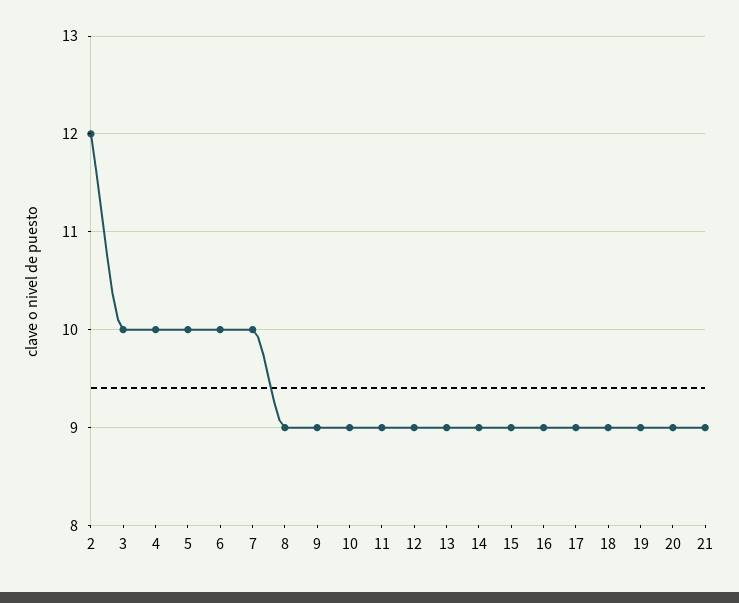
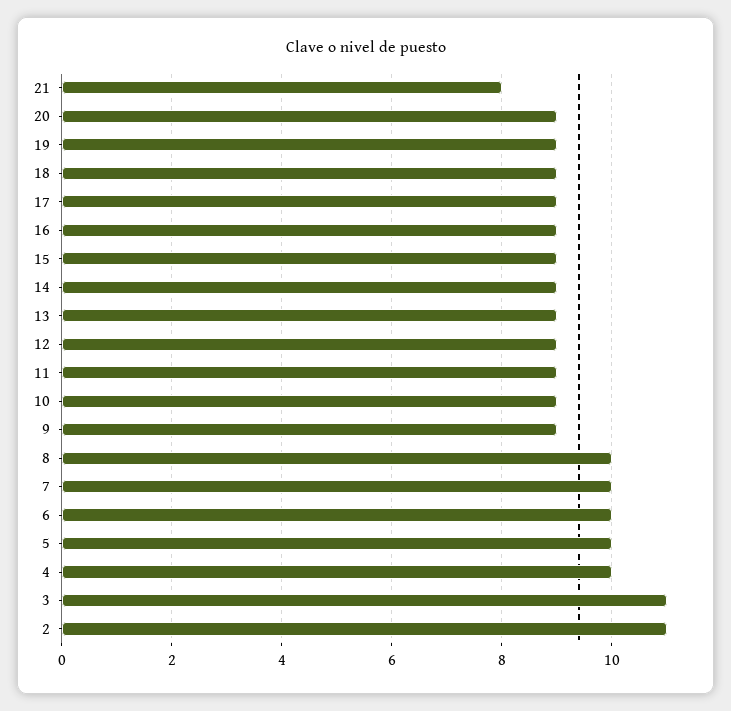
  {
-   "2": 12,
+   "2": 11,
-   "3": 10,
+   "3": 11,
    "4": 10,
    "5": 10,
    "6": 10,
    "7": 10,
-   "8": 9,
+   "8": 10,
    "9": 9,
    "10": 9,
    "11": 9,
    "12": 9,
    "13": 9,
    "14": 9,
    "15": 9,
    "16": 9,
    "17": 9,
    "18": 9,
    "19": 9,
    "20": 9,
-   "21": 9
+   "21": 8
  }

